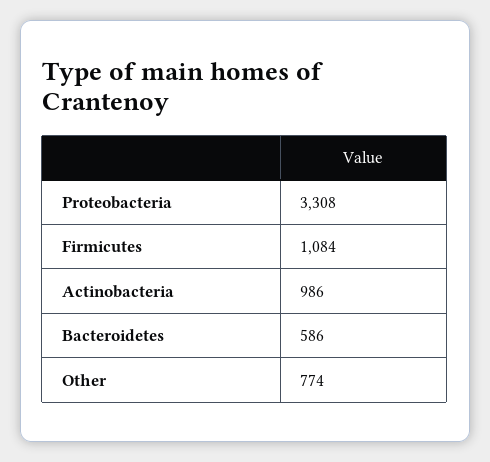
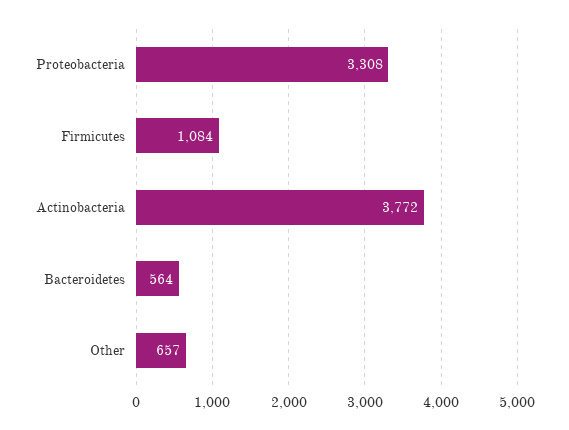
  {
    "Proteobacteria": 3308,
    "Firmicutes": 1084,
-   "Actinobacteria": 986,
+   "Actinobacteria": 3772,
-   "Bacteroidetes": 586,
+   "Bacteroidetes": 564,
-   "Other": 774
+   "Other": 657
  }

